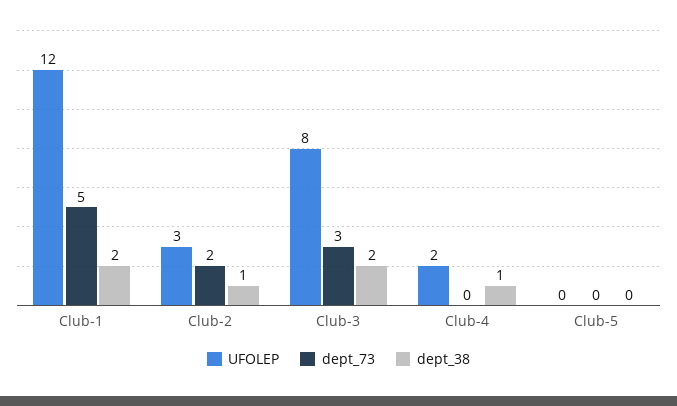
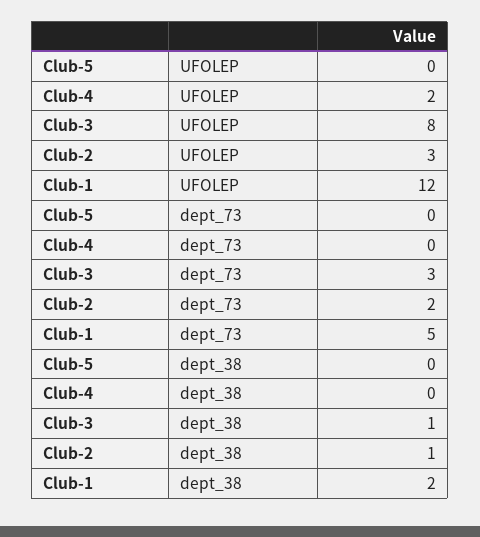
  {
    "UFOLEP": {
      "Club-1": 12,
      "Club-2": 3,
      "Club-3": 8,
      "Club-4": 2,
      "Club-5": 0
    },
    "dept_73": {
      "Club-1": 5,
      "Club-2": 2,
      "Club-3": 3,
      "Club-4": 0,
      "Club-5": 0
    },
    "dept_38": {
      "Club-1": 2,
      "Club-2": 1,
-     "Club-3": 2,
+     "Club-3": 1,
-     "Club-4": 1,
+     "Club-4": 0,
      "Club-5": 0
    }
  }

